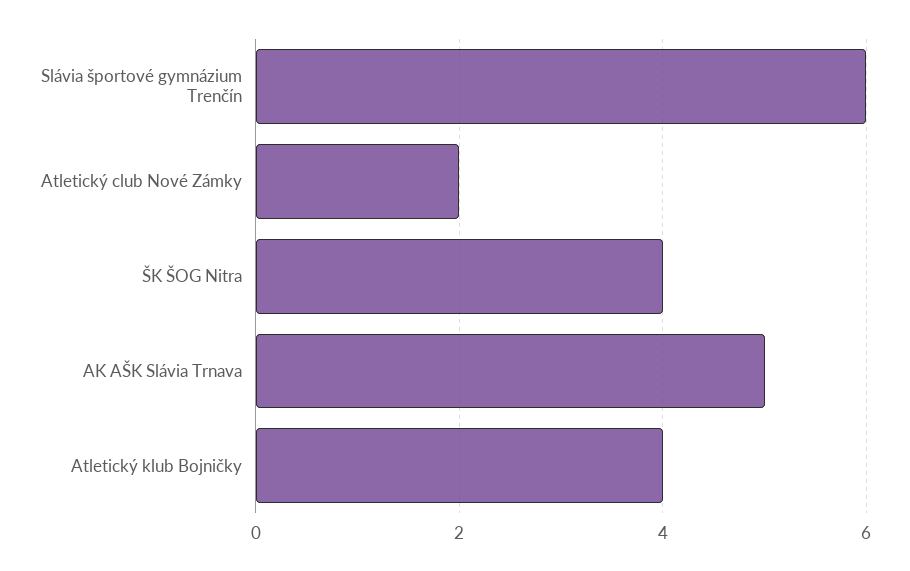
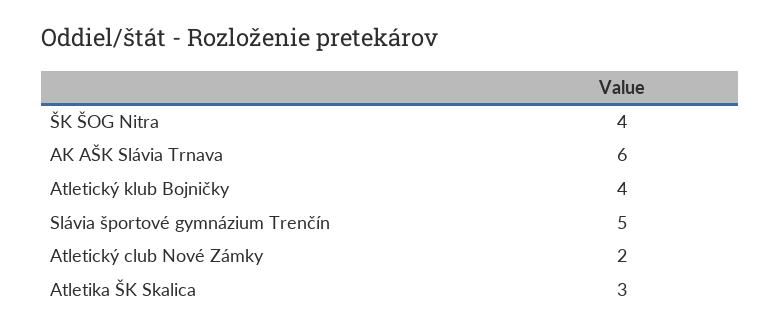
  {
-   "Slávia športové gymnázium Trenčín": 6,
+   "Slávia športové gymnázium Trenčín": 5,
    "Atletický club Nové Zámky": 2,
    "ŠK ŠOG Nitra": 4,
-   "AK AŠK Slávia Trnava": 5,
+   "AK AŠK Slávia Trnava": 6,
-   "Atletický klub Bojničky": 4
+   "Atletický klub Bojničky": 4,
+   "Atletika ŠK Skalica": 3
  }

